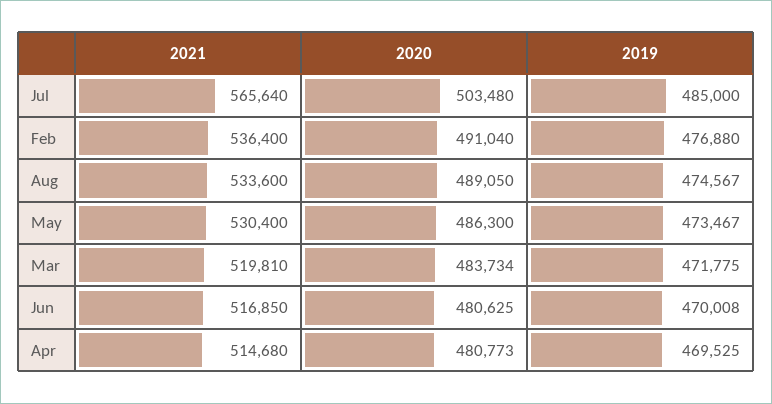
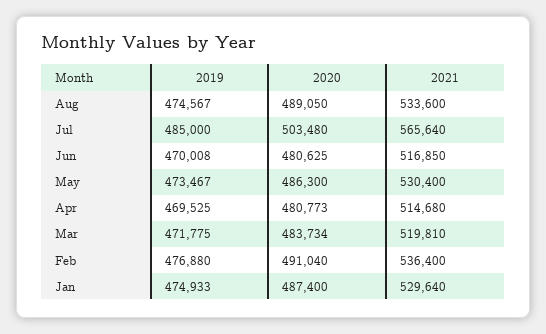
  {
    "2021": {
      "Jul": 565640,
      "Feb": 536400,
      "Aug": 533600,
      "May": 530400,
      "Mar": 519810,
      "Jun": 516850,
-     "Apr": 514680
+     "Apr": 514680,
+     "Jan": 529640
    },
    "2020": {
      "Jul": 503480,
      "Feb": 491040,
      "Aug": 489050,
      "May": 486300,
      "Mar": 483734,
      "Jun": 480625,
-     "Apr": 480773
+     "Apr": 480773,
+     "Jan": 487400
    },
    "2019": {
      "Jul": 485000,
      "Feb": 476880,
      "Aug": 474567,
      "May": 473467,
      "Mar": 471775,
      "Jun": 470008,
-     "Apr": 469525
+     "Apr": 469525,
+     "Jan": 474933
    }
  }

